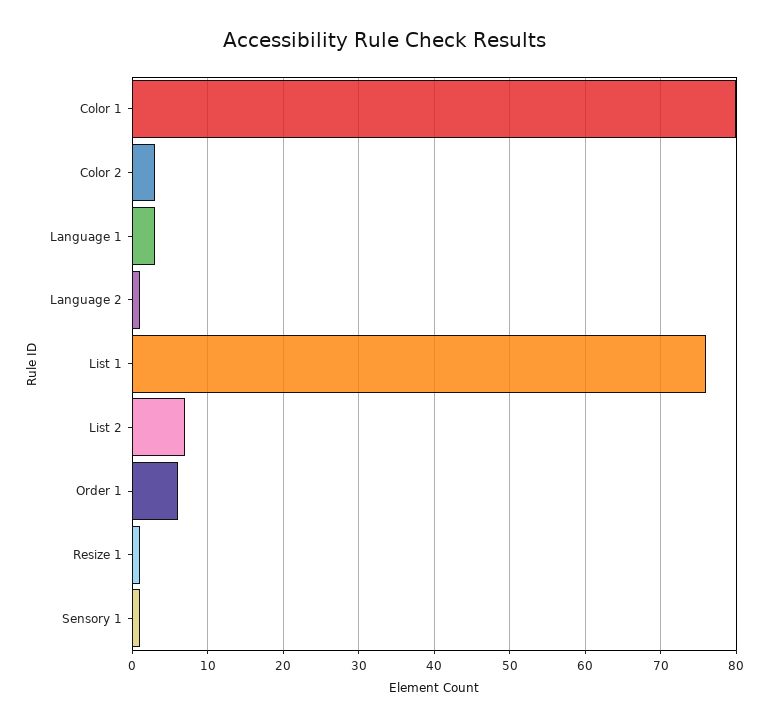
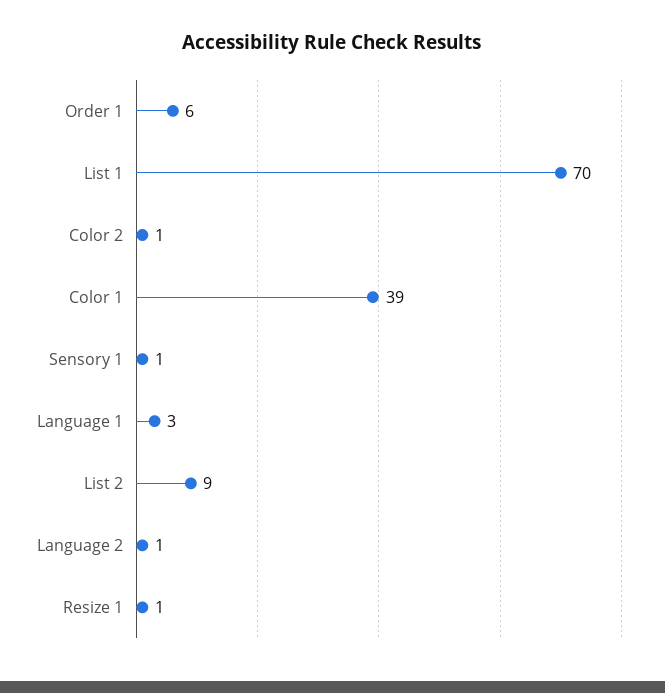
  {
-   "Color 1": 80,
+   "Color 1": 39,
-   "Color 2": 3,
+   "Color 2": 1,
    "Language 1": 3,
    "Language 2": 1,
-   "List 1": 76,
+   "List 1": 70,
-   "List 2": 7,
+   "List 2": 9,
    "Order 1": 6,
    "Resize 1": 1,
    "Sensory 1": 1
  }

